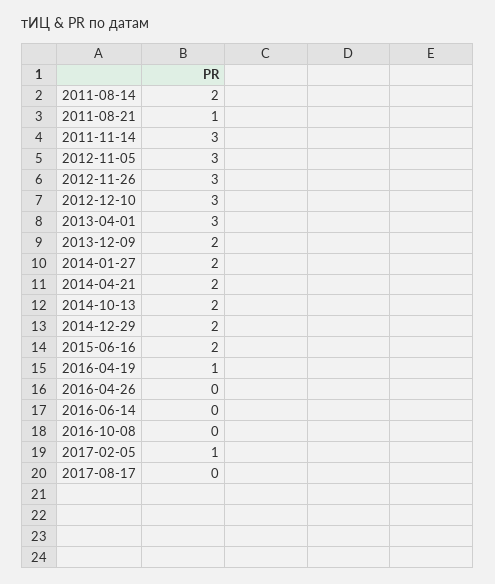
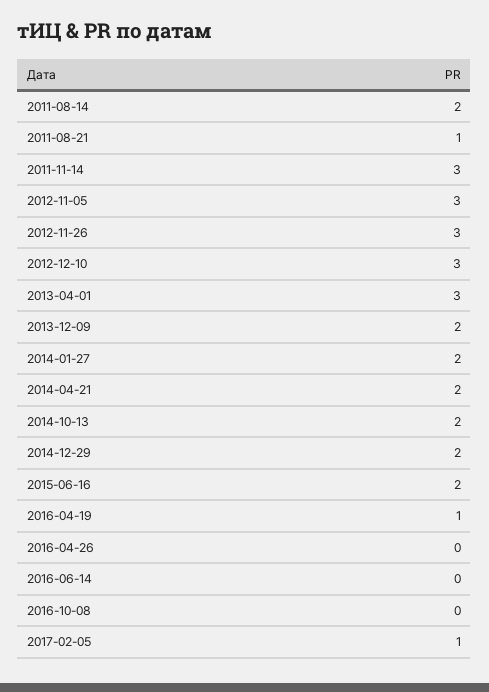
  {
    "2011-08-14": 2,
    "2011-08-21": 1,
    "2011-11-14": 3,
    "2012-11-05": 3,
    "2012-11-26": 3,
    "2012-12-10": 3,
    "2013-04-01": 3,
    "2013-12-09": 2,
    "2014-01-27": 2,
    "2014-04-21": 2,
    "2014-10-13": 2,
    "2014-12-29": 2,
    "2015-06-16": 2,
    "2016-04-19": 1,
    "2016-04-26": 0,
    "2016-06-14": 0,
    "2016-10-08": 0,
-   "2017-02-05": 1,
+   "2017-02-05": 1
-   "2017-08-17": 0
  }

